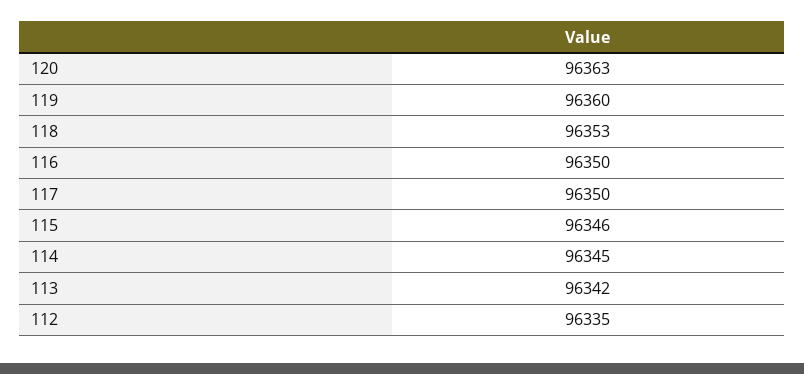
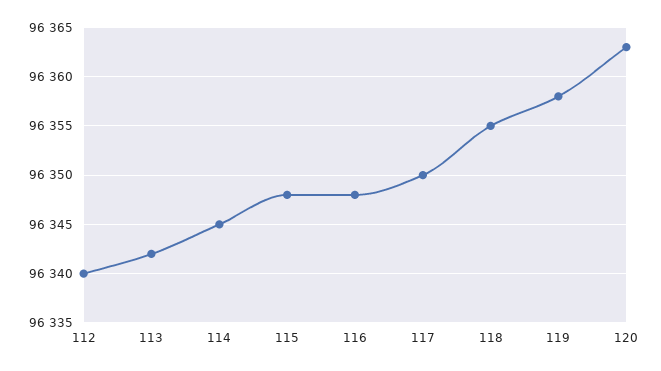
  {
    "120": 96363,
-   "119": 96360,
+   "119": 96358,
-   "118": 96353,
+   "118": 96355,
-   "116": 96350,
+   "116": 96348,
    "117": 96350,
-   "115": 96346,
+   "115": 96348,
    "114": 96345,
    "113": 96342,
-   "112": 96335
+   "112": 96340
  }

